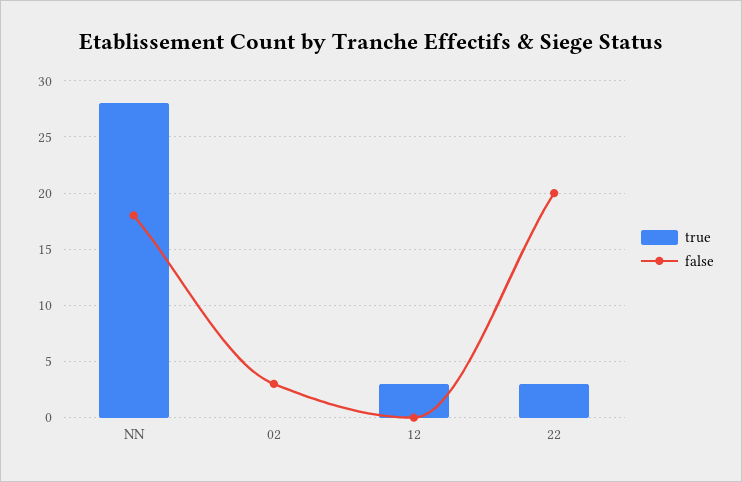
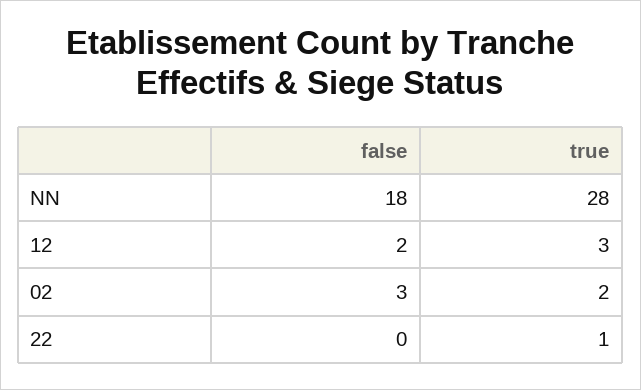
  {
    "true": {
      "NN": 28,
-     "02": 0,
+     "02": 2,
      "12": 3,
-     "22": 3
+     "22": 1
    },
    "false": {
      "NN": 18,
      "02": 3,
-     "12": 0,
+     "12": 2,
-     "22": 20
+     "22": 0
    }
  }

